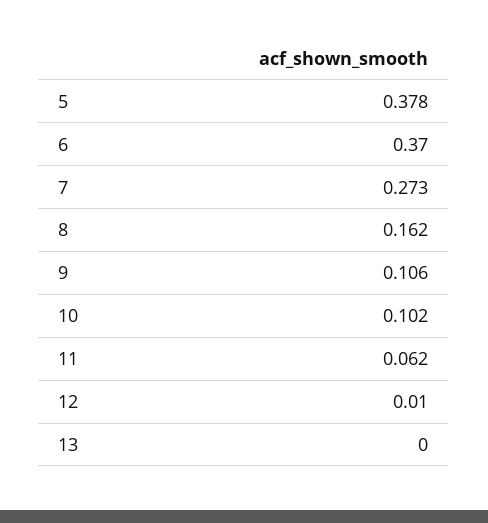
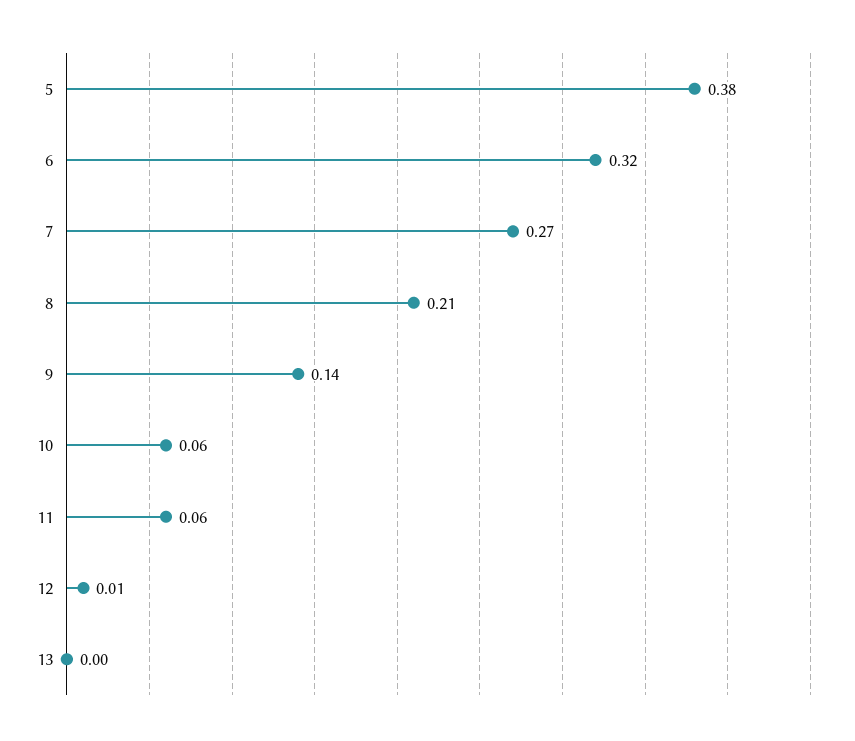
  {
    "5": 0.378,
-   "6": 0.37,
+   "6": 0.32,
    "7": 0.273,
-   "8": 0.162,
+   "8": 0.21,
-   "9": 0.106,
+   "9": 0.14,
-   "10": 0.102,
+   "10": 0.06,
    "11": 0.062,
    "12": 0.01,
    "13": 0
  }

